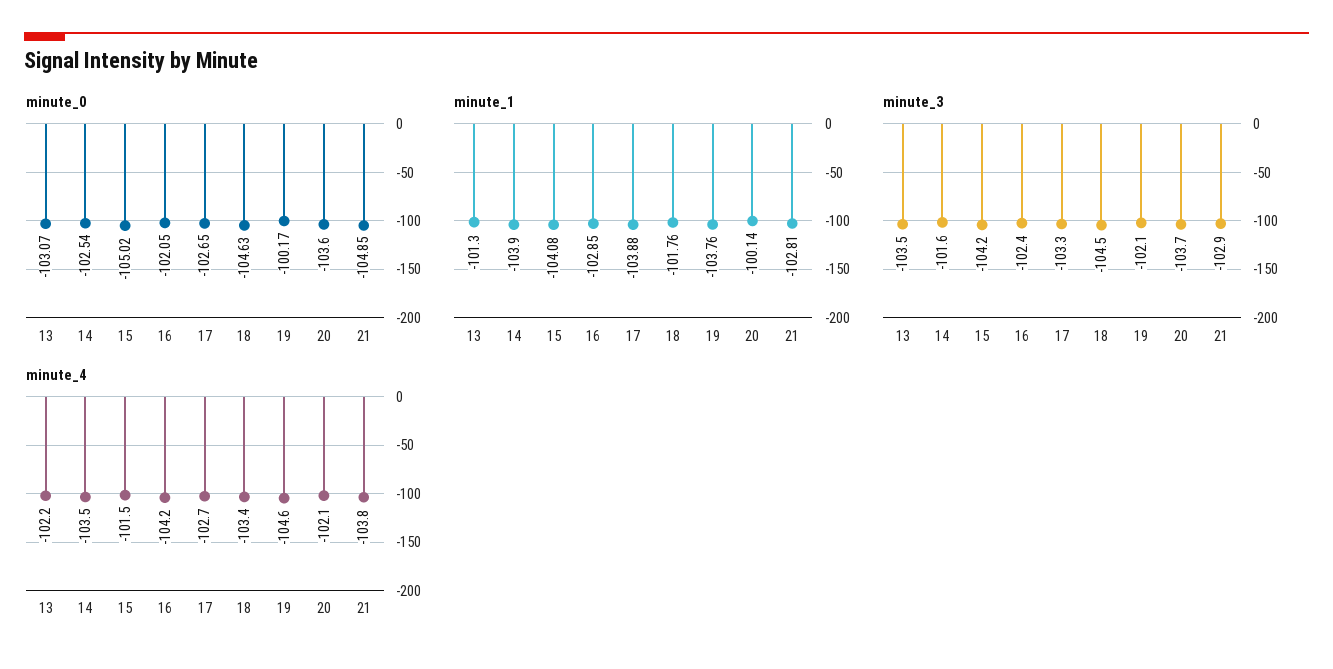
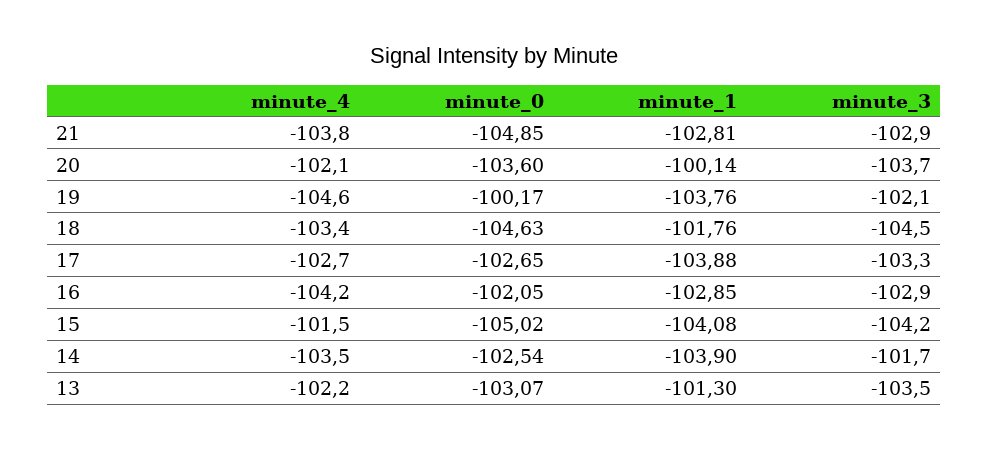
  {
    "minute_0": {
      "13": -103.07,
      "14": -102.54,
      "15": -105.02,
      "16": -102.05,
      "17": -102.65,
      "18": -104.63,
      "19": -100.17,
      "20": -103.6,
      "21": -104.85
    },
    "minute_1": {
      "13": -101.3,
      "14": -103.9,
      "15": -104.08,
      "16": -102.85,
      "17": -103.88,
      "18": -101.76,
      "19": -103.76,
      "20": -100.14,
      "21": -102.81
    },
    "minute_3": {
      "13": -103.5,
-     "14": -101.6,
+     "14": -101.7,
      "15": -104.2,
-     "16": -102.4,
+     "16": -102.9,
      "17": -103.3,
      "18": -104.5,
      "19": -102.1,
      "20": -103.7,
      "21": -102.9
    },
    "minute_4": {
      "13": -102.2,
      "14": -103.5,
      "15": -101.5,
      "16": -104.2,
      "17": -102.7,
      "18": -103.4,
      "19": -104.6,
      "20": -102.1,
      "21": -103.8
    }
  }

